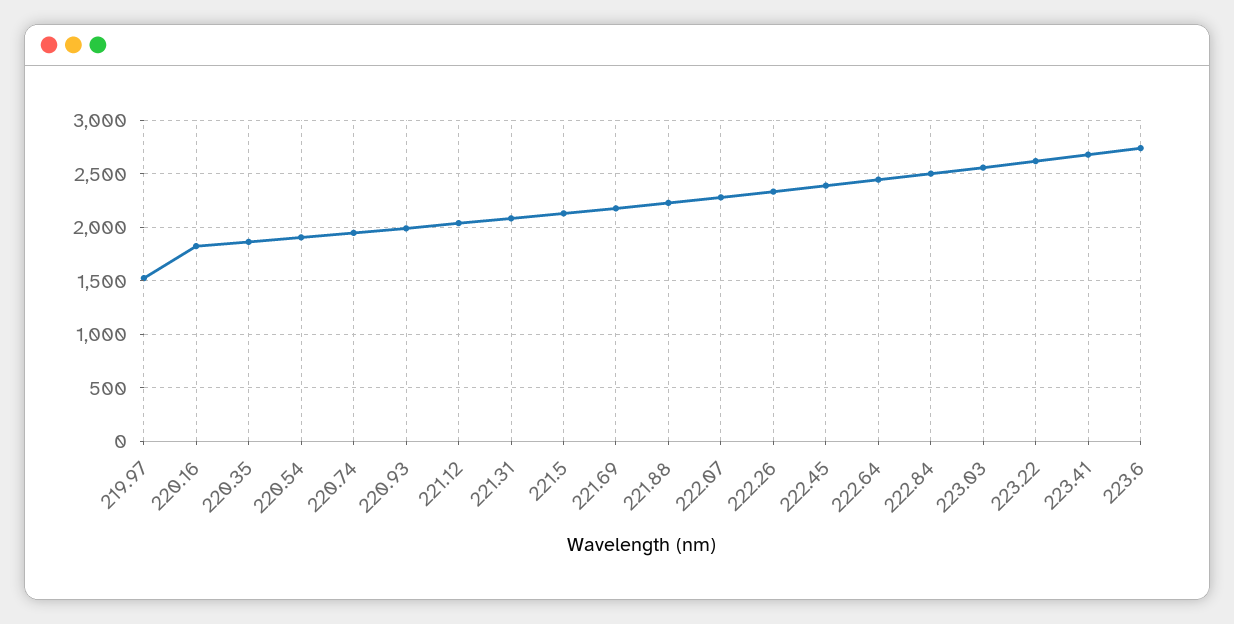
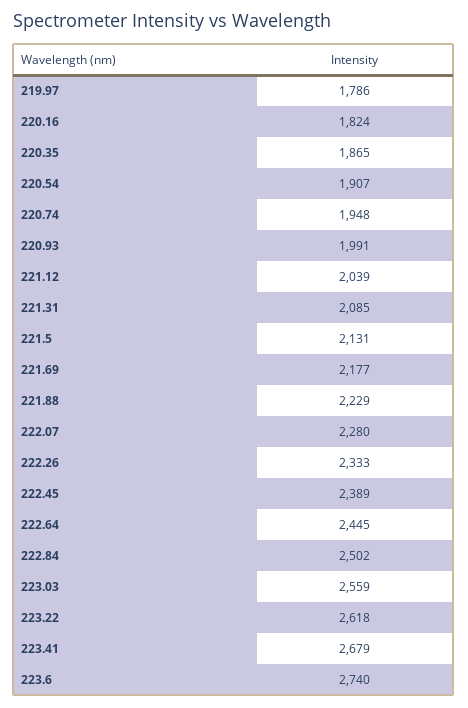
  {
-   "219.97": 1500,
+   "219.97": 1786,
    "220.16": 1824,
    "220.35": 1865,
    "220.54": 1907,
    "220.74": 1948,
    "220.93": 1991,
    "221.12": 2039,
    "221.31": 2085,
    "221.5": 2131,
    "221.69": 2177,
    "221.88": 2229,
    "222.07": 2280,
    "222.26": 2333,
    "222.45": 2389,
    "222.64": 2445,
    "222.84": 2502,
    "223.03": 2559,
    "223.22": 2618,
    "223.41": 2679,
    "223.6": 2740
  }

